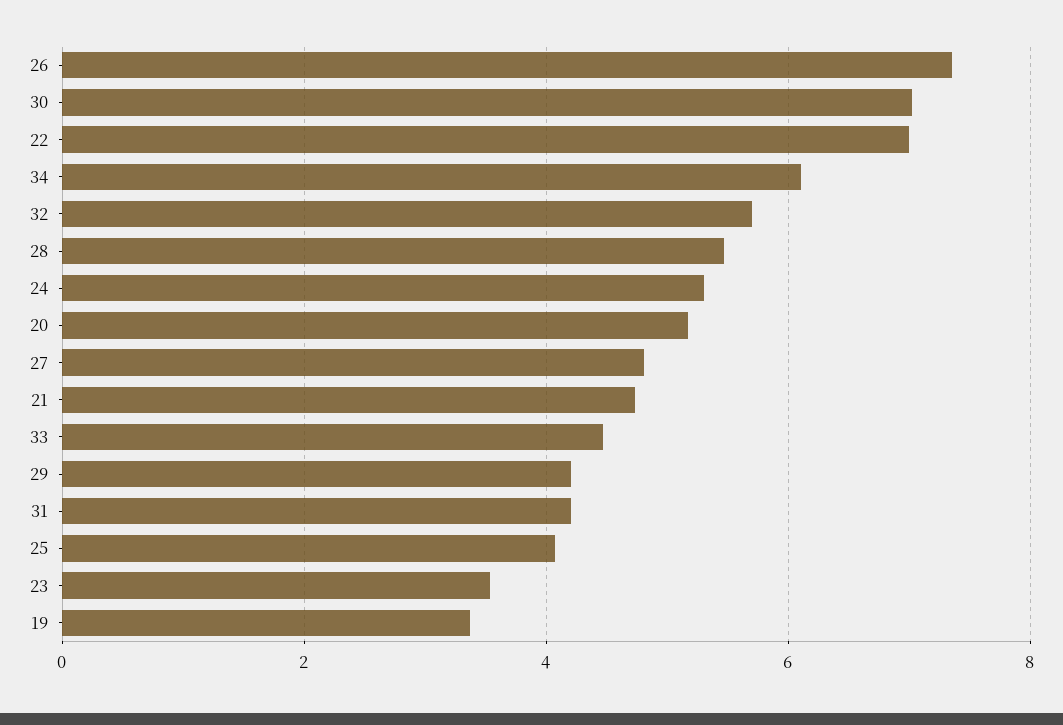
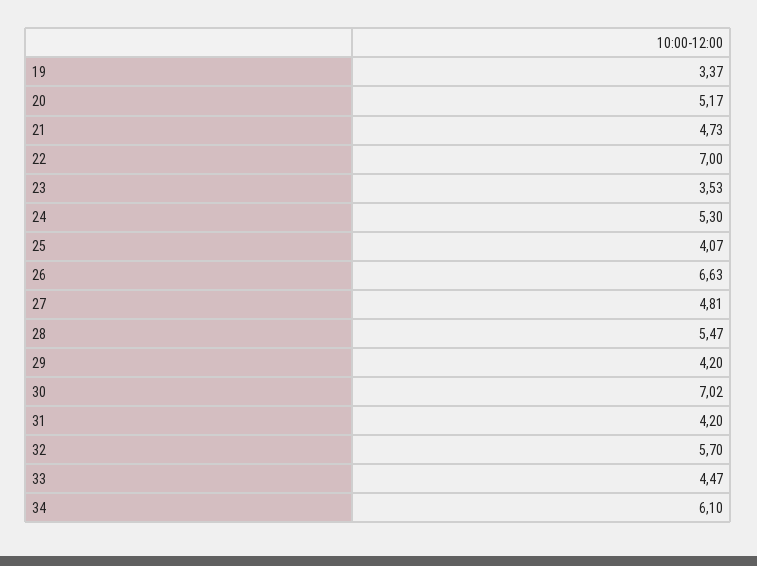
  {
-   "26": 7.4,
+   "26": 6.63,
    "30": 7.02,
    "22": 7,
    "34": 6.1,
    "32": 5.7,
    "28": 5.47,
    "24": 5.3,
    "20": 5.17,
    "27": 4.81,
    "21": 4.73,
    "33": 4.47,
    "29": 4.2,
    "31": 4.2,
    "25": 4.07,
    "23": 3.53,
    "19": 3.37
  }

